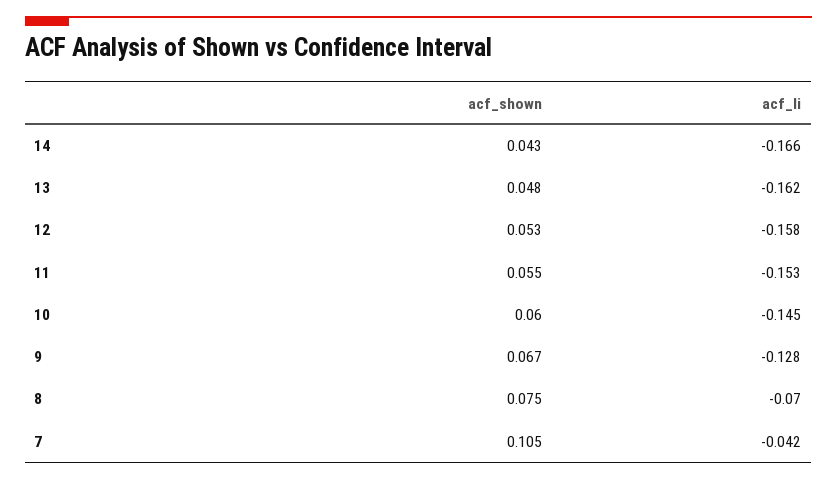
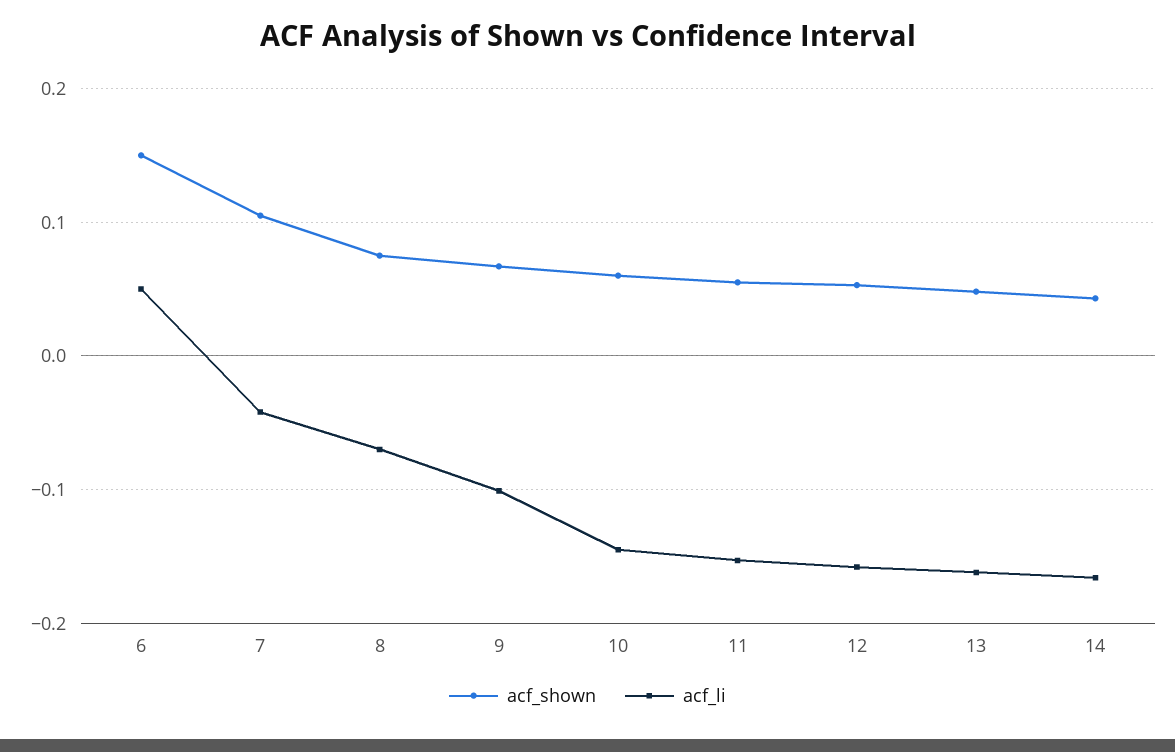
  {
    "acf_shown": {
      "14": 0.043,
      "13": 0.048,
      "12": 0.053,
      "11": 0.055,
      "10": 0.06,
      "9": 0.067,
      "8": 0.075,
-     "7": 0.105
+     "7": 0.105,
+     "6": 0.15
    },
    "acf_li": {
      "14": -0.166,
      "13": -0.162,
      "12": -0.158,
      "11": -0.153,
      "10": -0.145,
-     "9": -0.128,
+     "9": -0.1,
      "8": -0.07,
-     "7": -0.042
+     "7": -0.042,
+     "6": 0.05
    }
  }

